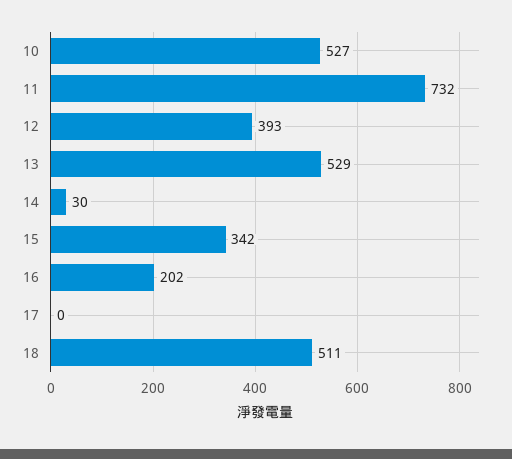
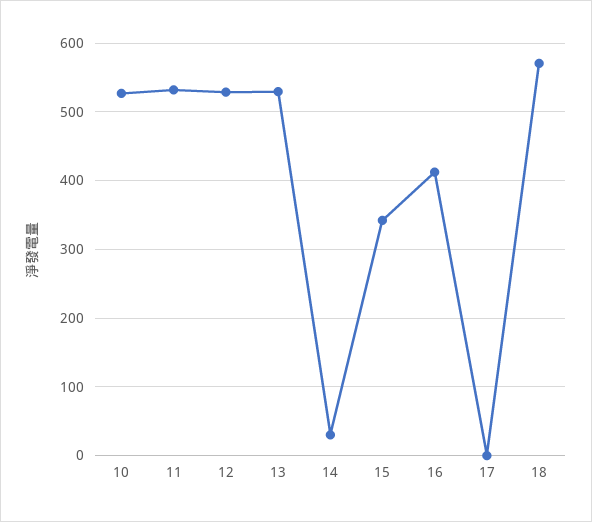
  {
    "10": 527,
-   "11": 732,
+   "11": 530,
-   "12": 393,
+   "12": 530,
    "13": 529,
    "14": 30,
    "15": 342,
-   "16": 202,
+   "16": 410,
    "17": 0,
-   "18": 511
+   "18": 570
  }

